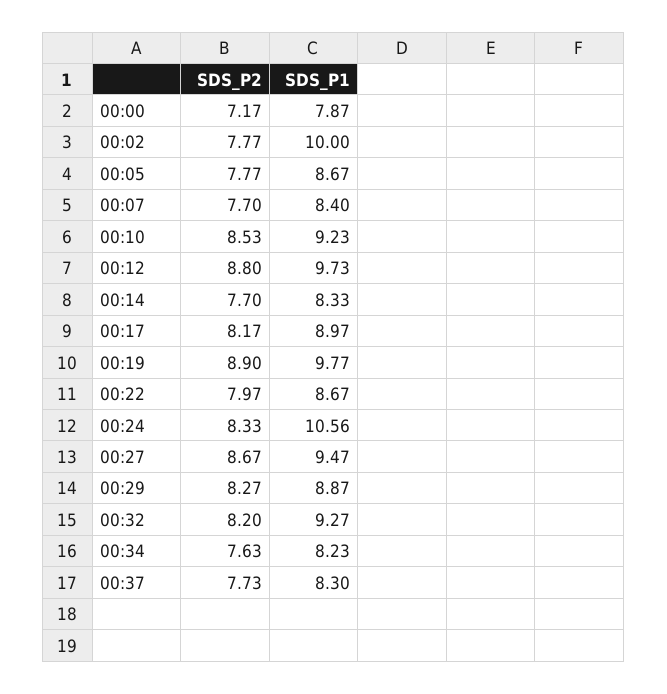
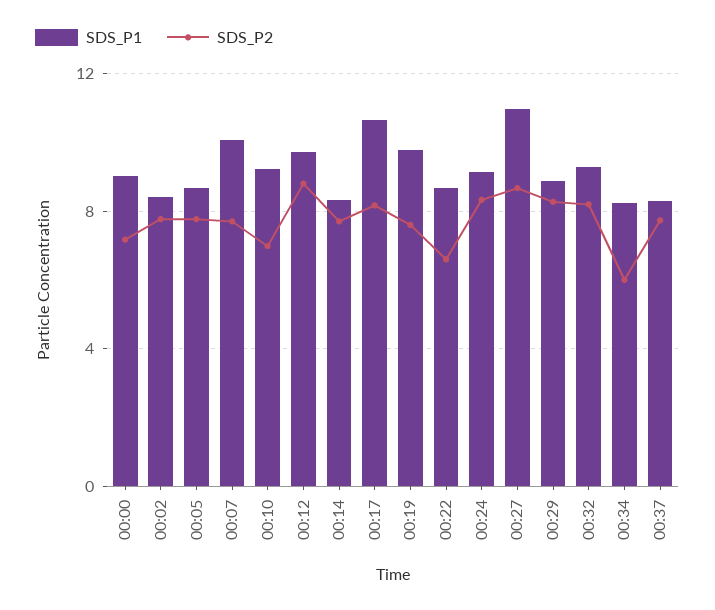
  {
    "SDS_P2": {
      "00:00": 7.17,
      "00:02": 7.77,
      "00:05": 7.77,
      "00:07": 7.7,
-     "00:10": 8.53,
+     "00:10": 7,
      "00:12": 8.8,
      "00:14": 7.7,
      "00:17": 8.17,
-     "00:19": 8.9,
+     "00:19": 7.5,
-     "00:22": 7.97,
+     "00:22": 6.5,
      "00:24": 8.33,
      "00:27": 8.67,
      "00:29": 8.27,
      "00:32": 8.2,
-     "00:34": 7.63,
+     "00:34": 6,
      "00:37": 7.73
    },
    "SDS_P1": {
-     "00:00": 7.87,
+     "00:00": 9,
-     "00:02": 10,
+     "00:02": 8.5,
      "00:05": 8.67,
-     "00:07": 8.4,
+     "00:07": 10,
      "00:10": 9.23,
      "00:12": 9.73,
      "00:14": 8.33,
-     "00:17": 8.97,
+     "00:17": 10.5,
      "00:19": 9.77,
      "00:22": 8.67,
-     "00:24": 10.56,
+     "00:24": 9,
-     "00:27": 9.47,
+     "00:27": 11,
      "00:29": 8.87,
      "00:32": 9.27,
      "00:34": 8.23,
      "00:37": 8.3
    }
  }

